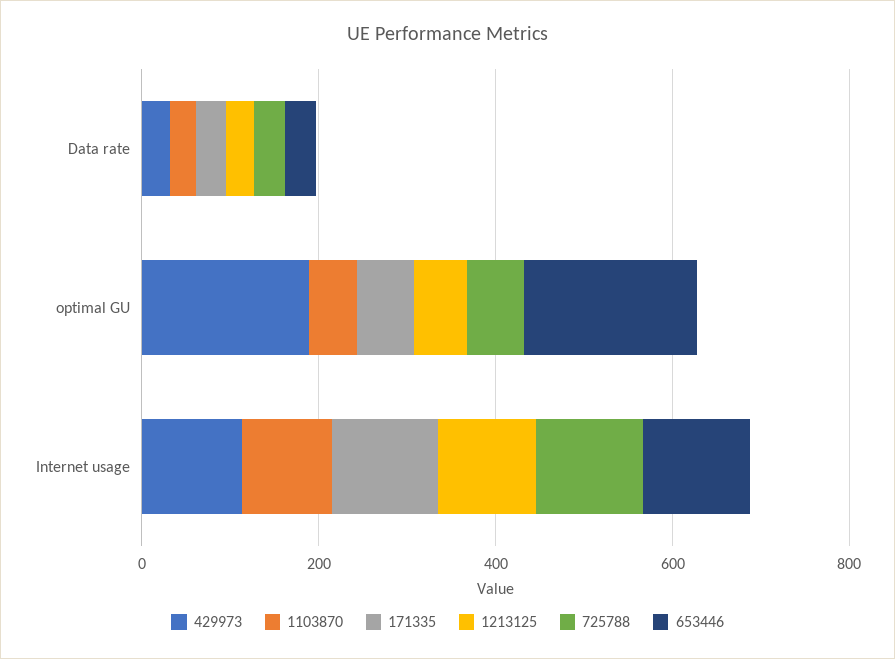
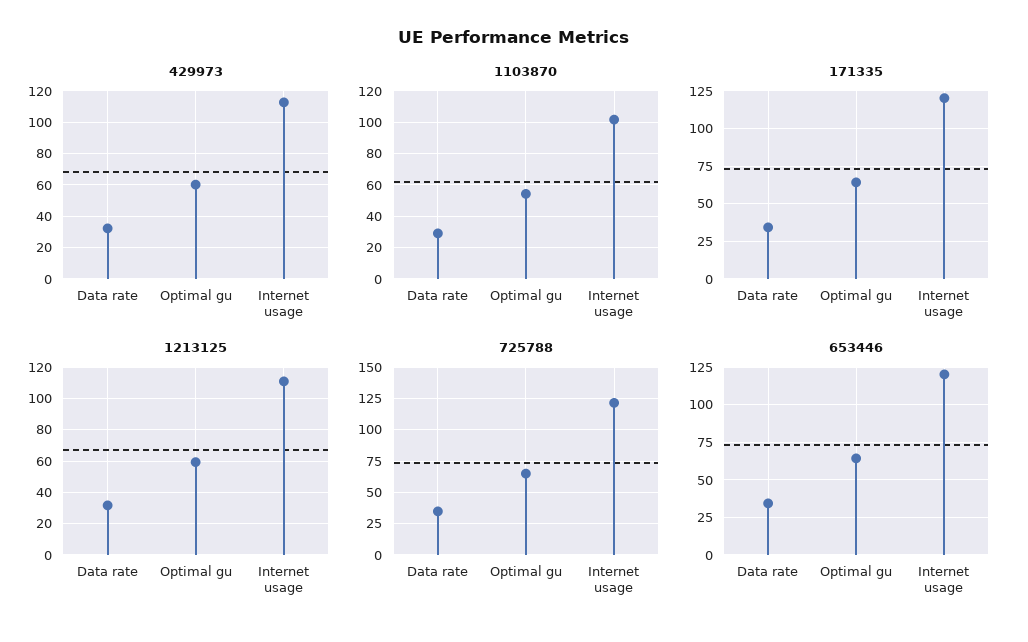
  {
    "429973": {
      "Data rate": 30,
-     "optimal GU": 200,
+     "optimal GU": 60,
      "Internet usage": 115
    },
    "1103870": {
      "Data rate": 30,
      "optimal GU": 55,
      "Internet usage": 100
    },
    "171335": {
      "Data rate": 35,
      "optimal GU": 65,
      "Internet usage": 120
    },
    "1213125": {
      "Data rate": 30,
      "optimal GU": 60,
      "Internet usage": 110
    },
    "725788": {
      "Data rate": 35,
      "optimal GU": 65,
      "Internet usage": 120
    },
    "653446": {
      "Data rate": 35,
-     "optimal GU": 200,
+     "optimal GU": 65,
      "Internet usage": 120
    }
  }

